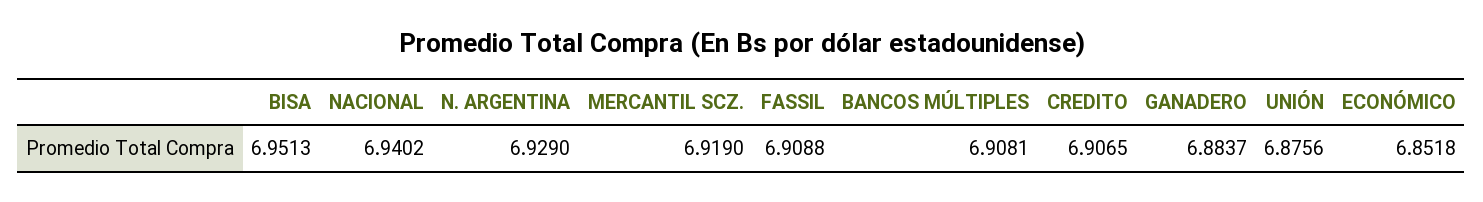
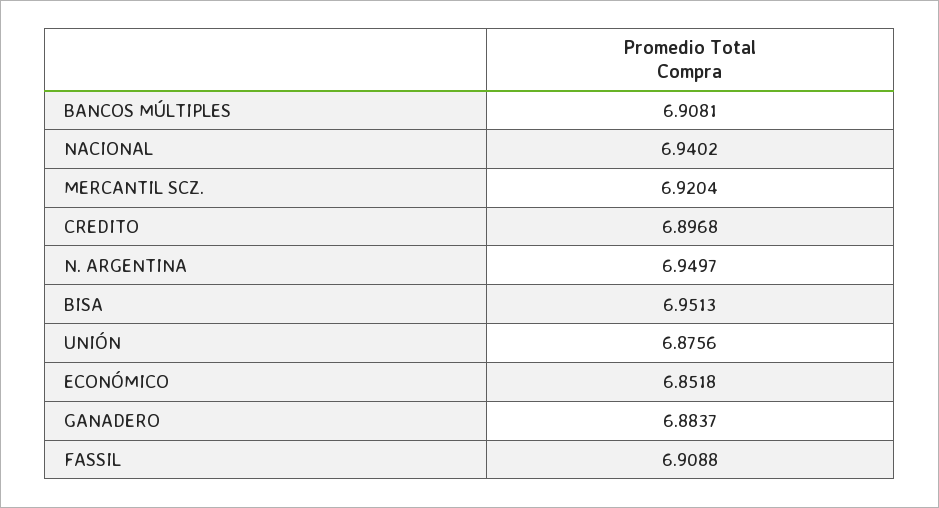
  {
    "BISA": 6.9513,
    "NACIONAL": 6.9402,
-   "N. ARGENTINA": 6.929,
+   "N. ARGENTINA": 6.9497,
-   "MERCANTIL SCZ.": 6.919,
+   "MERCANTIL SCZ.": 6.9204,
    "FASSIL": 6.9088,
    "BANCOS MÚLTIPLES": 6.9081,
-   "CREDITO": 6.9065,
+   "CREDITO": 6.8968,
    "GANADERO": 6.8837,
    "UNIÓN": 6.8756,
    "ECONÓMICO": 6.8518
  }

